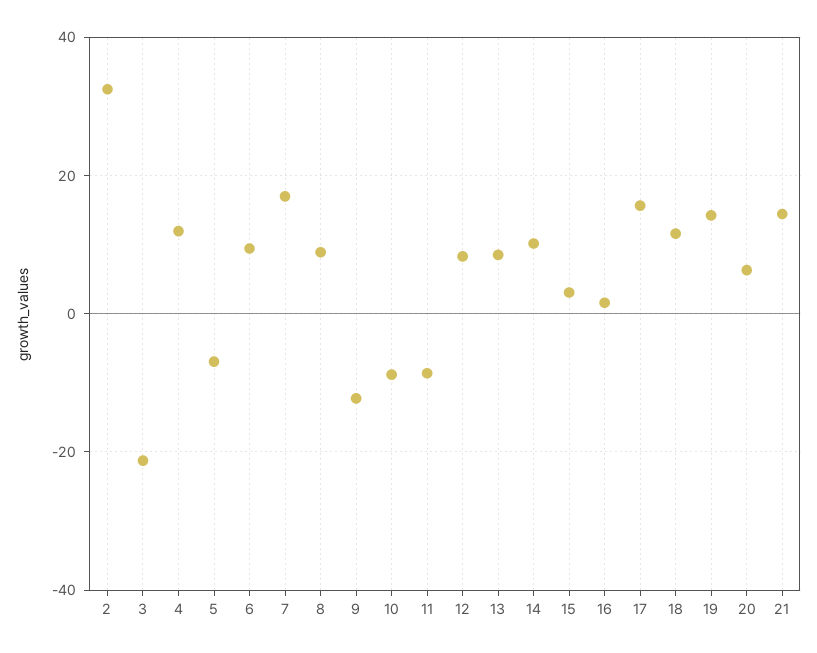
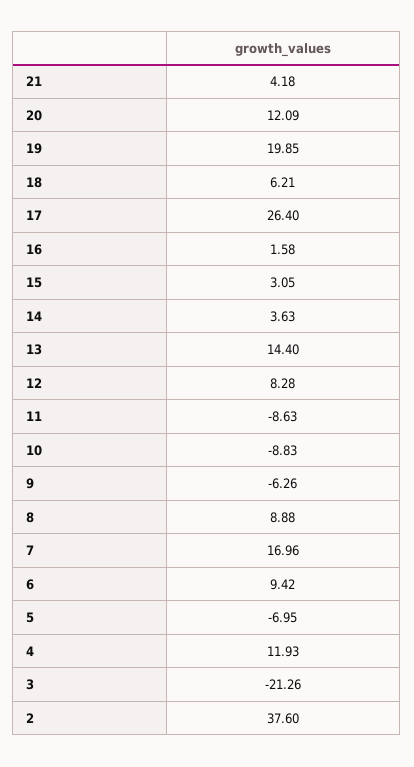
  {
-   "2": 32,
+   "2": 37.6,
    "3": -21.26,
    "4": 11.93,
    "5": -6.95,
    "6": 9.42,
    "7": 16.96,
    "8": 8.88,
-   "9": -12,
+   "9": -6.26,
    "10": -8.83,
    "11": -8.63,
    "12": 8.28,
-   "13": 8,
+   "13": 14.4,
-   "14": 10,
+   "14": 3.63,
    "15": 3.05,
    "16": 1.58,
-   "17": 16,
+   "17": 26.4,
-   "18": 12,
+   "18": 6.21,
-   "19": 14,
+   "19": 19.85,
-   "20": 6,
+   "20": 12.09,
-   "21": 14
+   "21": 4.18
  }

